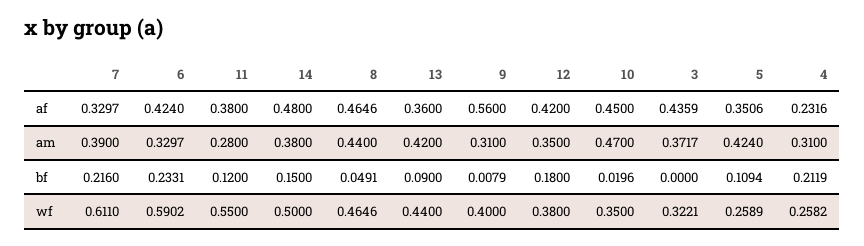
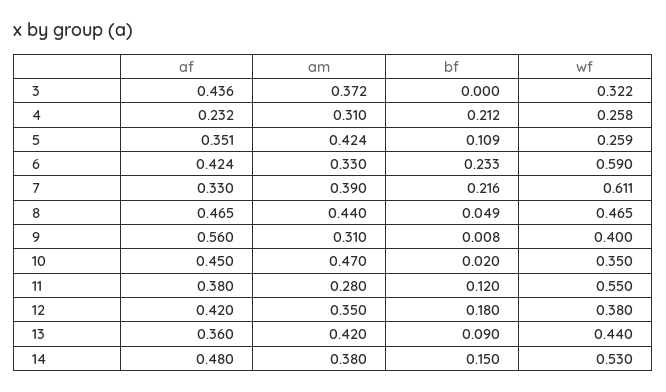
  {
    "7": {
      "af": 0.3297,
      "am": 0.39,
      "bf": 0.216,
      "wf": 0.611
    },
    "6": {
      "af": 0.424,
      "am": 0.3297,
      "bf": 0.2331,
      "wf": 0.5902
    },
    "11": {
      "af": 0.38,
      "am": 0.28,
      "bf": 0.12,
      "wf": 0.55
    },
    "14": {
      "af": 0.48,
      "am": 0.38,
      "bf": 0.15,
-     "wf": 0.5
+     "wf": 0.53
    },
    "8": {
      "af": 0.4646,
      "am": 0.44,
      "bf": 0.0491,
      "wf": 0.4646
    },
    "13": {
      "af": 0.36,
      "am": 0.42,
      "bf": 0.09,
      "wf": 0.44
    },
    "9": {
      "af": 0.56,
      "am": 0.31,
      "bf": 0.0079,
      "wf": 0.4
    },
    "12": {
      "af": 0.42,
      "am": 0.35,
      "bf": 0.18,
      "wf": 0.38
    },
    "10": {
      "af": 0.45,
      "am": 0.47,
      "bf": 0.0196,
      "wf": 0.35
    },
    "3": {
      "af": 0.4359,
      "am": 0.3717,
      "bf": 0,
      "wf": 0.3221
    },
    "5": {
      "af": 0.3506,
      "am": 0.424,
      "bf": 0.1094,
      "wf": 0.2589
    },
    "4": {
      "af": 0.2316,
      "am": 0.31,
      "bf": 0.2119,
      "wf": 0.2582
    }
  }

